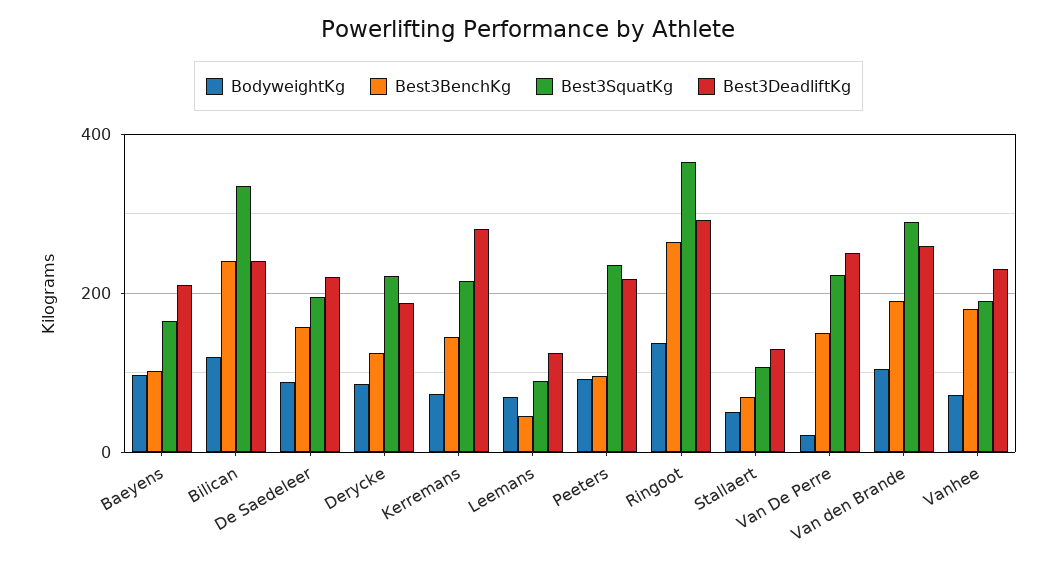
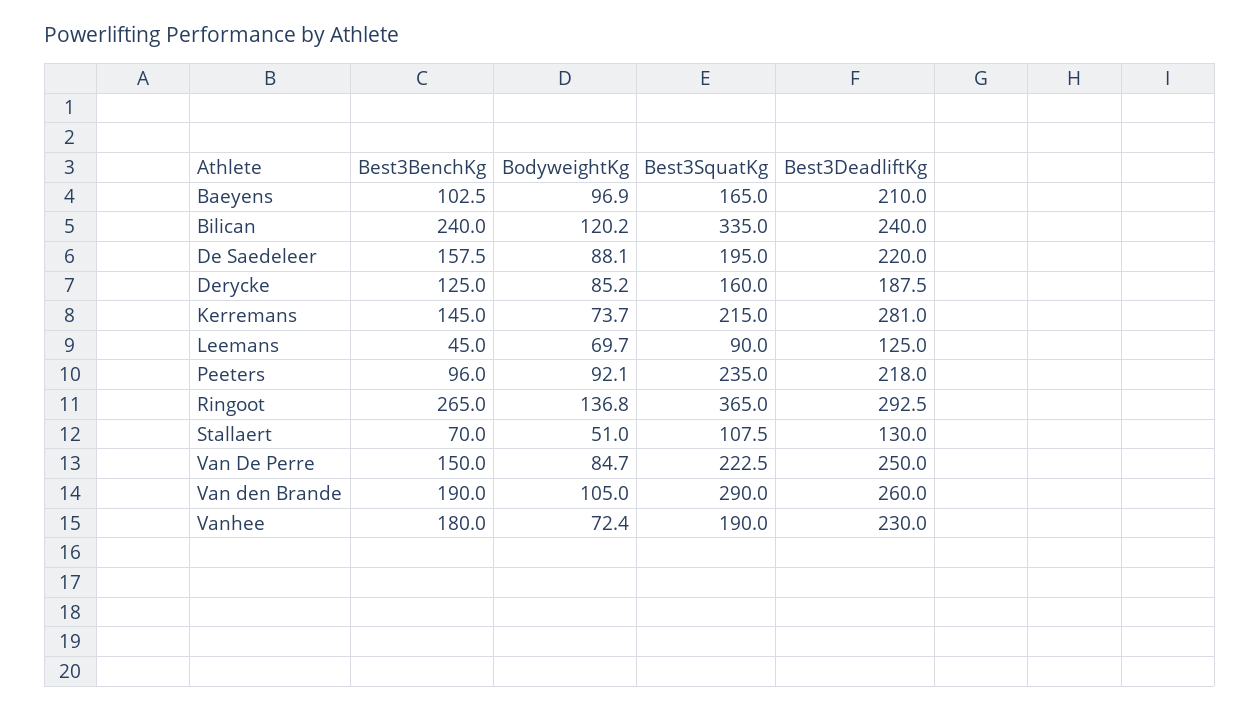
  {
    "BodyweightKg": {
      "Baeyens": 96.9,
      "Bilican": 120.2,
      "De Saedeleer": 88.1,
      "Derycke": 85.2,
      "Kerremans": 73.7,
      "Leemans": 69.7,
      "Peeters": 92.1,
      "Ringoot": 136.8,
      "Stallaert": 51,
-     "Van De Perre": 20,
+     "Van De Perre": 84.7,
      "Van den Brande": 105,
      "Vanhee": 72.4
    },
    "Best3BenchKg": {
      "Baeyens": 102.5,
      "Bilican": 240,
      "De Saedeleer": 157.5,
      "Derycke": 125,
      "Kerremans": 145,
      "Leemans": 45,
      "Peeters": 96,
      "Ringoot": 265,
      "Stallaert": 70,
      "Van De Perre": 150,
      "Van den Brande": 190,
      "Vanhee": 180
    },
    "Best3SquatKg": {
      "Baeyens": 165,
      "Bilican": 335,
      "De Saedeleer": 195,
-     "Derycke": 220,
+     "Derycke": 160,
      "Kerremans": 215,
      "Leemans": 90,
      "Peeters": 235,
      "Ringoot": 365,
      "Stallaert": 107.5,
      "Van De Perre": 222.5,
      "Van den Brande": 290,
      "Vanhee": 190
    },
    "Best3DeadliftKg": {
      "Baeyens": 210,
      "Bilican": 240,
      "De Saedeleer": 220,
      "Derycke": 187.5,
      "Kerremans": 281,
      "Leemans": 125,
      "Peeters": 218,
      "Ringoot": 292.5,
      "Stallaert": 130,
      "Van De Perre": 250,
      "Van den Brande": 260,
      "Vanhee": 230
    }
  }

